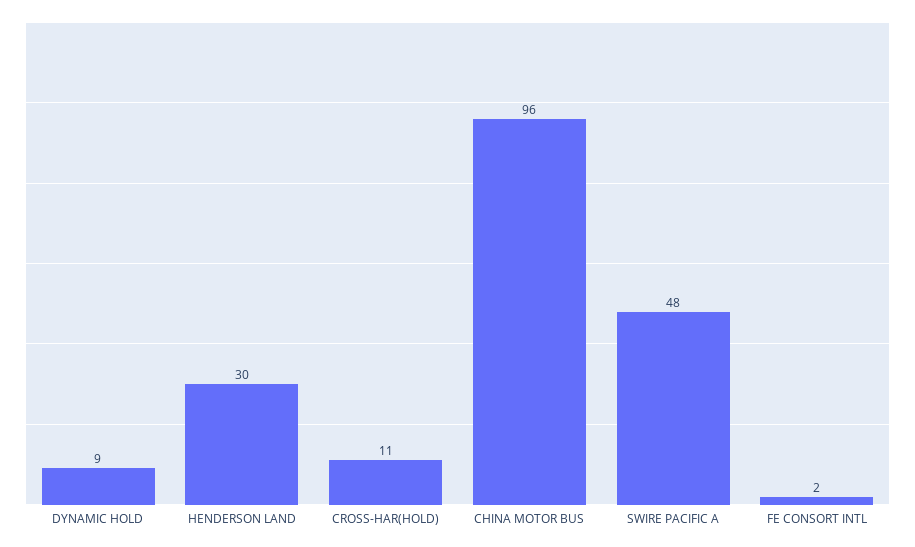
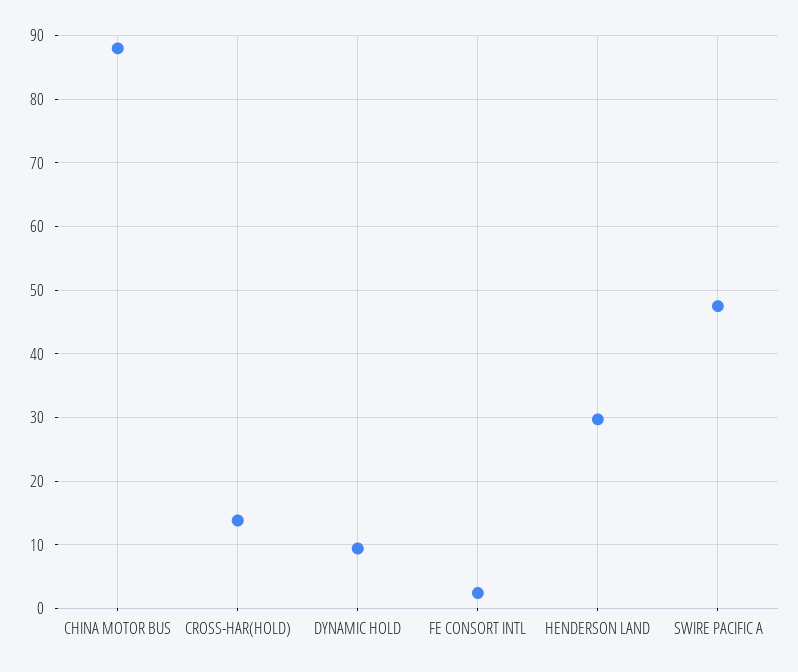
  {
    "DYNAMIC HOLD": 9,
    "HENDERSON LAND": 30,
-   "CROSS-HAR(HOLD)": 11,
+   "CROSS-HAR(HOLD)": 14,
-   "CHINA MOTOR BUS": 96,
+   "CHINA MOTOR BUS": 88,
    "SWIRE PACIFIC A": 48,
    "FE CONSORT INTL": 2
  }

